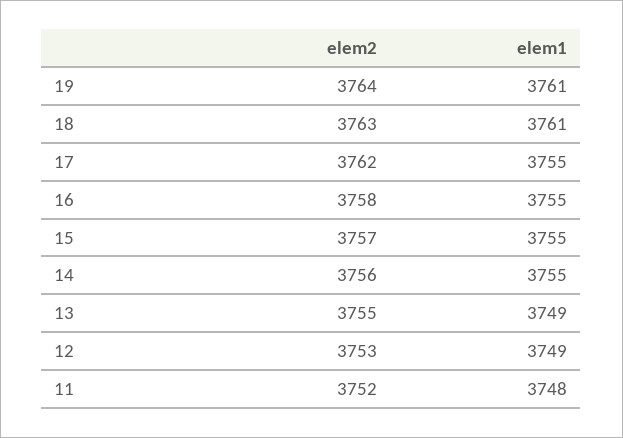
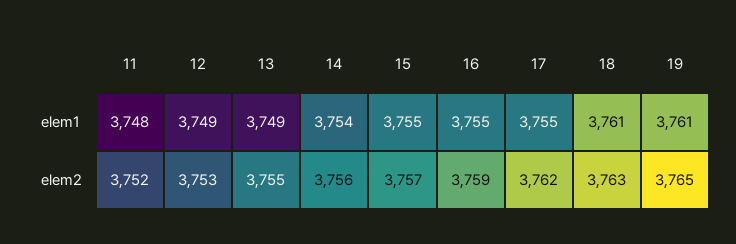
  {
    "elem2": {
-     "19": 3764,
+     "19": 3765,
      "18": 3763,
      "17": 3762,
-     "16": 3758,
+     "16": 3759,
      "15": 3757,
      "14": 3756,
      "13": 3755,
      "12": 3753,
      "11": 3752
    },
    "elem1": {
      "19": 3761,
      "18": 3761,
      "17": 3755,
      "16": 3755,
      "15": 3755,
-     "14": 3755,
+     "14": 3754,
      "13": 3749,
      "12": 3749,
      "11": 3748
    }
  }

